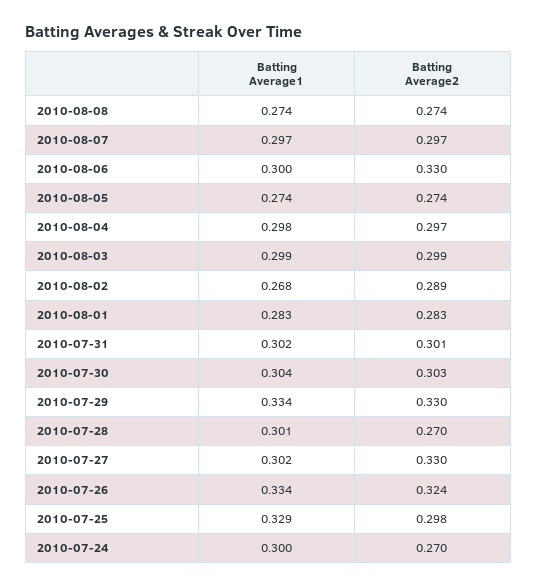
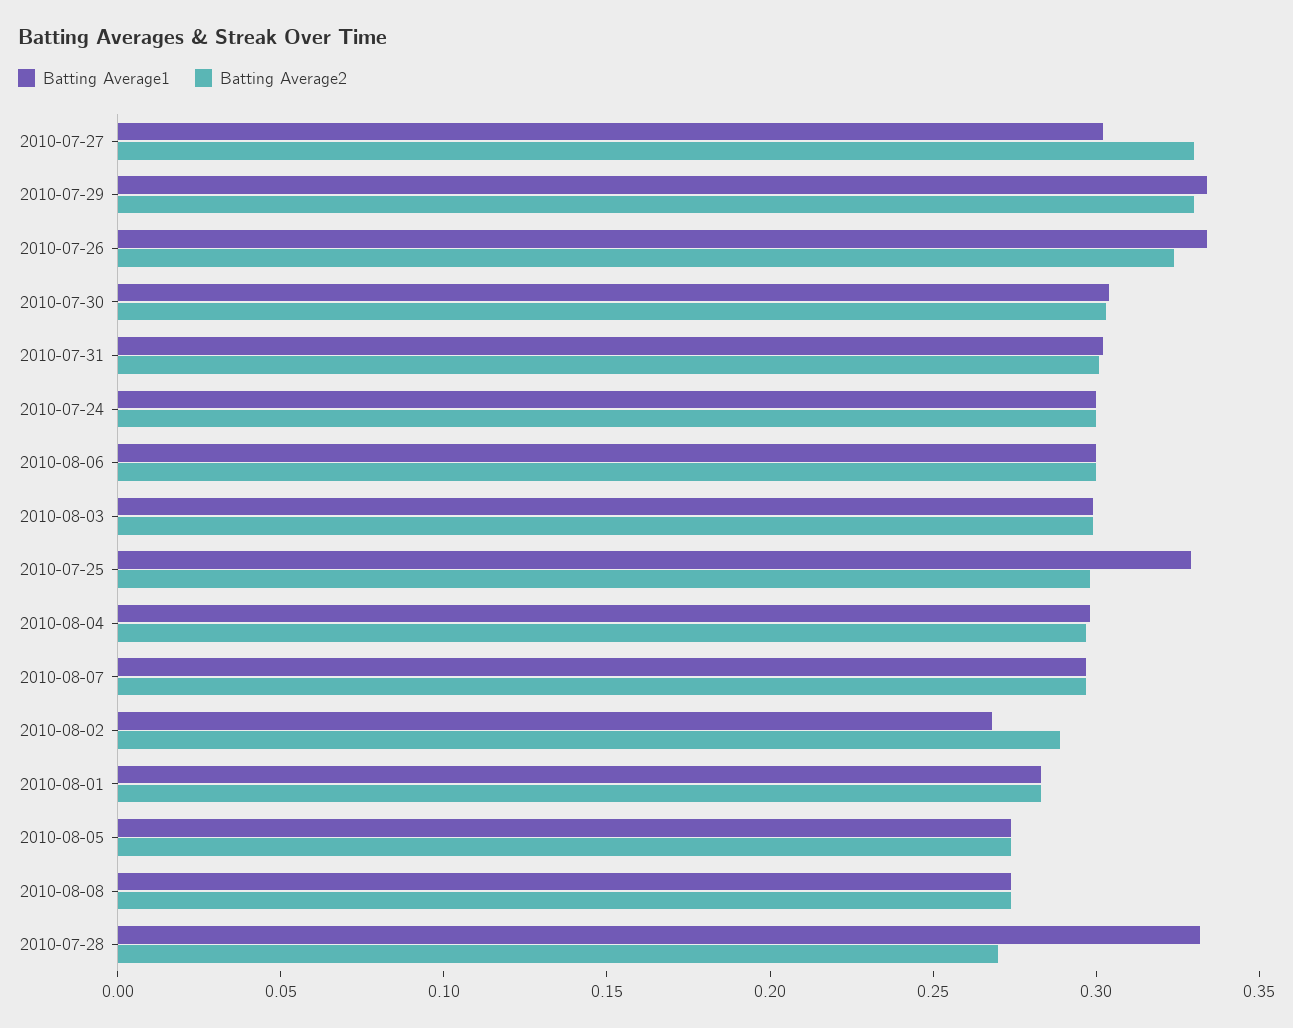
  {
    "Batting Average1": {
      "2010-08-08": 0.274,
      "2010-08-07": 0.297,
      "2010-08-06": 0.3,
      "2010-08-05": 0.274,
      "2010-08-04": 0.298,
      "2010-08-03": 0.299,
      "2010-08-02": 0.268,
      "2010-08-01": 0.283,
      "2010-07-31": 0.302,
      "2010-07-30": 0.304,
      "2010-07-29": 0.334,
-     "2010-07-28": 0.301,
+     "2010-07-28": 0.33,
      "2010-07-27": 0.302,
      "2010-07-26": 0.334,
      "2010-07-25": 0.329,
      "2010-07-24": 0.3
    },
    "Batting Average2": {
      "2010-08-08": 0.274,
      "2010-08-07": 0.297,
-     "2010-08-06": 0.33,
+     "2010-08-06": 0.3,
      "2010-08-05": 0.274,
      "2010-08-04": 0.297,
      "2010-08-03": 0.299,
      "2010-08-02": 0.289,
      "2010-08-01": 0.283,
      "2010-07-31": 0.301,
      "2010-07-30": 0.303,
      "2010-07-29": 0.33,
      "2010-07-28": 0.27,
      "2010-07-27": 0.33,
      "2010-07-26": 0.324,
      "2010-07-25": 0.298,
-     "2010-07-24": 0.27
+     "2010-07-24": 0.3
    }
  }

